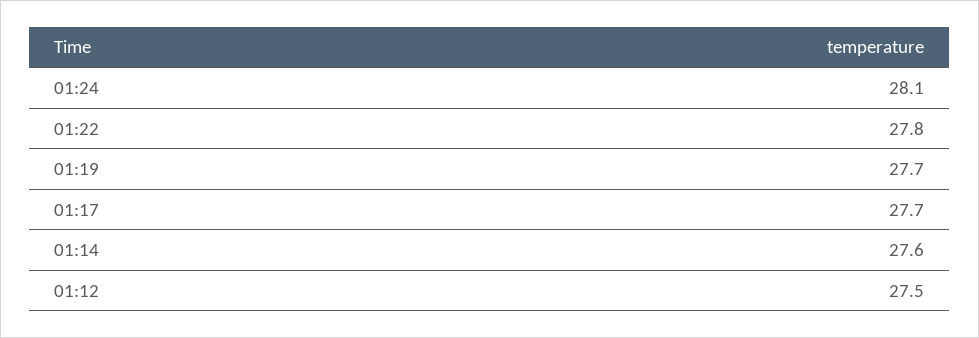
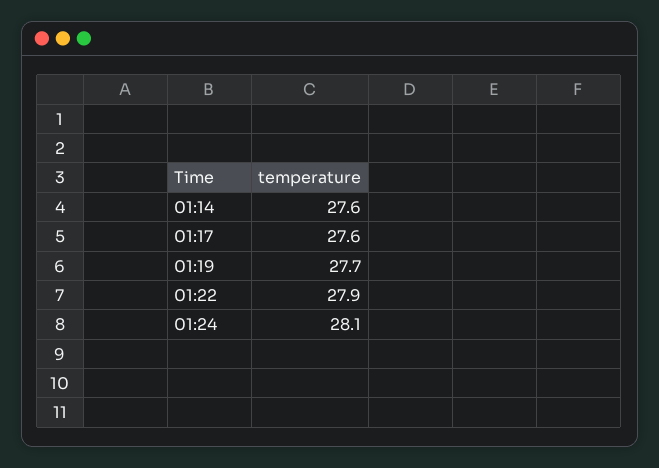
  {
    "01:24": 28.1,
-   "01:22": 27.8,
+   "01:22": 27.9,
    "01:19": 27.7,
-   "01:17": 27.7,
+   "01:17": 27.6,
-   "01:14": 27.6,
+   "01:14": 27.6
-   "01:12": 27.5
  }

